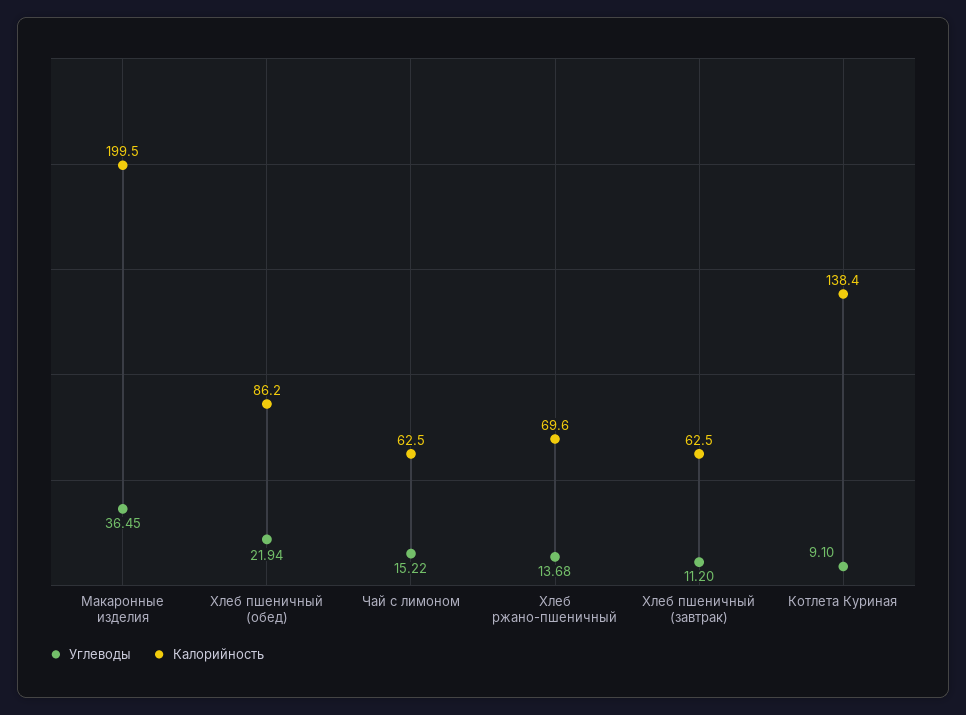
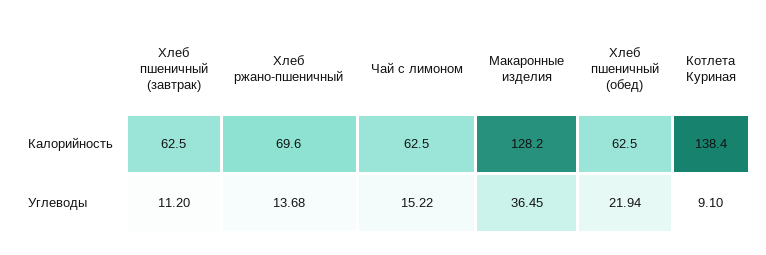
  {
    "Углеводы": {
      "Макаронные изделия": 36.45,
      "Хлеб пшеничный (обед)": 21.94,
      "Чай с лимоном": 15.22,
      "Хлеб ржано-пшеничный": 13.68,
      "Хлеб пшеничный (завтрак)": 11.2,
      "Котлета Куриная": 9.1
    },
    "Калорийность": {
-     "Макаронные изделия": 199.5,
+     "Макаронные изделия": 128.2,
-     "Хлеб пшеничный (обед)": 86.2,
+     "Хлеб пшеничный (обед)": 62.5,
      "Чай с лимоном": 62.5,
      "Хлеб ржано-пшеничный": 69.6,
      "Хлеб пшеничный (завтрак)": 62.5,
      "Котлета Куриная": 138.4
    }
  }

